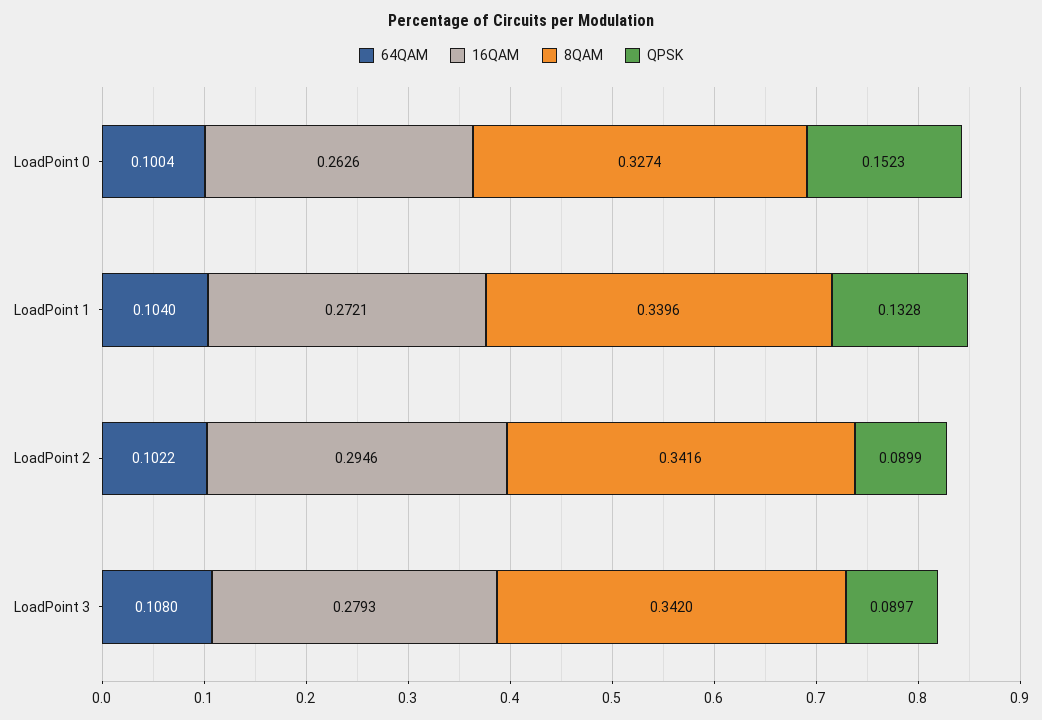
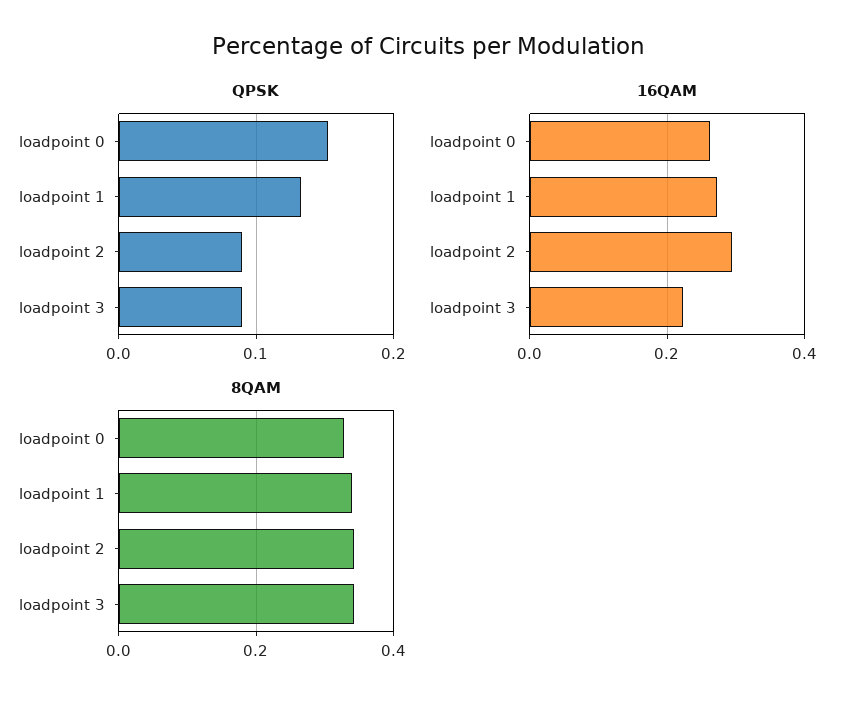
  {
-   "64QAM": {
-     "LoadPoint 0": 0.1004,
-     "LoadPoint 1": 0.104,
-     "LoadPoint 2": 0.1022,
-     "LoadPoint 3": 0.108
-   },
    "16QAM": {
      "LoadPoint 0": 0.2626,
      "LoadPoint 1": 0.2721,
      "LoadPoint 2": 0.2946,
-     "LoadPoint 3": 0.2793
+     "LoadPoint 3": 0.22
    },
    "8QAM": {
      "LoadPoint 0": 0.3274,
      "LoadPoint 1": 0.3396,
      "LoadPoint 2": 0.3416,
      "LoadPoint 3": 0.342
    },
    "QPSK": {
      "LoadPoint 0": 0.1523,
      "LoadPoint 1": 0.1328,
      "LoadPoint 2": 0.0899,
      "LoadPoint 3": 0.0897
    }
  }

